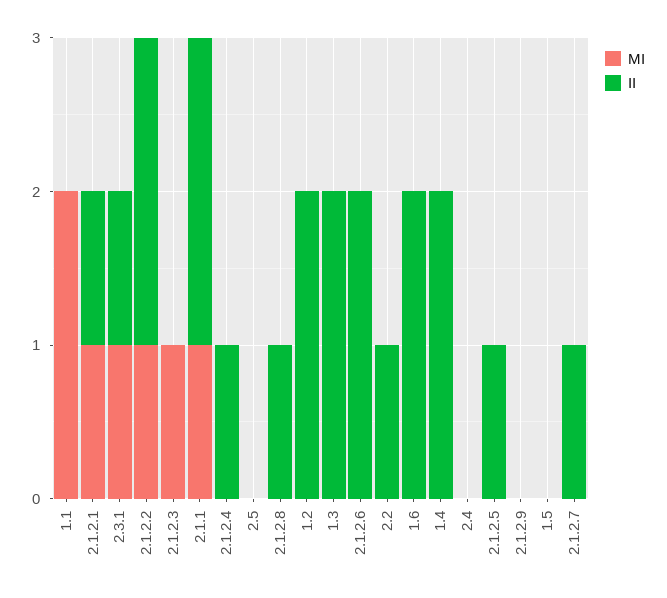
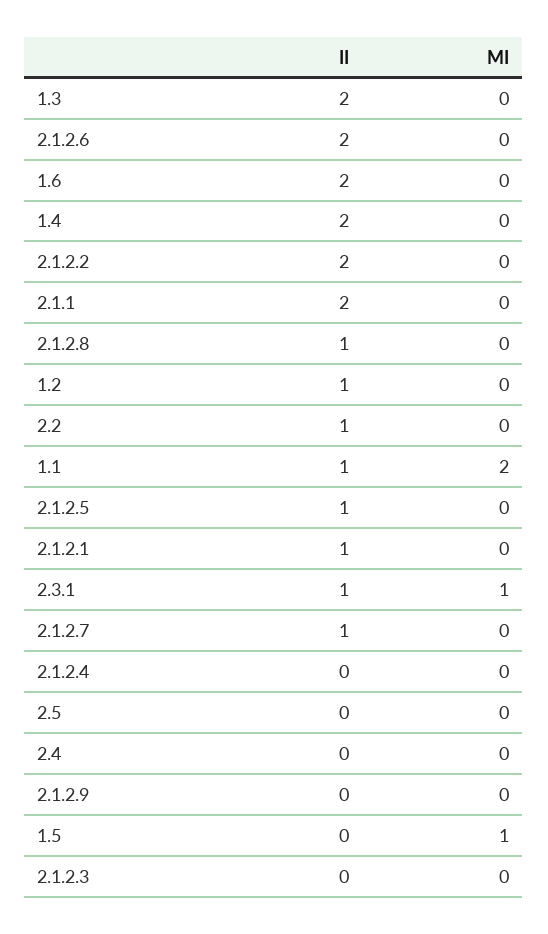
  {
    "MI": {
      "1.1": 2,
-     "2.1.2.1": 1,
+     "2.1.2.1": 0,
      "2.3.1": 1,
-     "2.1.2.2": 1,
+     "2.1.2.2": 0,
-     "2.1.2.3": 1,
+     "2.1.2.3": 0,
-     "2.1.1": 1,
+     "2.1.1": 0,
      "2.1.2.4": 0,
      "2.5": 0,
      "2.1.2.8": 0,
      "1.2": 0,
      "1.3": 0,
      "2.1.2.6": 0,
      "2.2": 0,
      "1.6": 0,
      "1.4": 0,
      "2.4": 0,
      "2.1.2.5": 0,
      "2.1.2.9": 0,
-     "1.5": 0,
+     "1.5": 1,
      "2.1.2.7": 0
    },
    "II": {
-     "1.1": 0,
+     "1.1": 1,
      "2.1.2.1": 1,
      "2.3.1": 1,
      "2.1.2.2": 2,
      "2.1.2.3": 0,
      "2.1.1": 2,
-     "2.1.2.4": 1,
+     "2.1.2.4": 0,
      "2.5": 0,
      "2.1.2.8": 1,
-     "1.2": 2,
+     "1.2": 1,
      "1.3": 2,
      "2.1.2.6": 2,
      "2.2": 1,
      "1.6": 2,
      "1.4": 2,
      "2.4": 0,
      "2.1.2.5": 1,
      "2.1.2.9": 0,
      "1.5": 0,
      "2.1.2.7": 1
    }
  }

